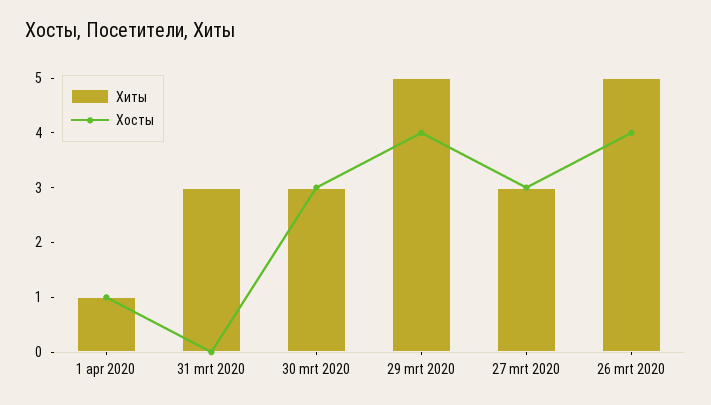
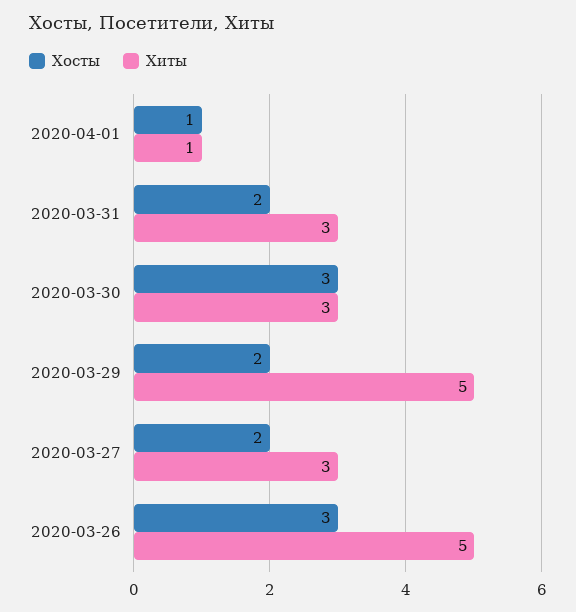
  {
    "Хиты": {
      "1 apr 2020": 1,
      "31 mrt 2020": 3,
      "30 mrt 2020": 3,
      "29 mrt 2020": 5,
      "27 mrt 2020": 3,
      "26 mrt 2020": 5
    },
    "Хосты": {
      "1 apr 2020": 1,
-     "31 mrt 2020": 0,
+     "31 mrt 2020": 2,
      "30 mrt 2020": 3,
-     "29 mrt 2020": 4,
+     "29 mrt 2020": 2,
-     "27 mrt 2020": 3,
+     "27 mrt 2020": 2,
-     "26 mrt 2020": 4
+     "26 mrt 2020": 3
    }
  }

